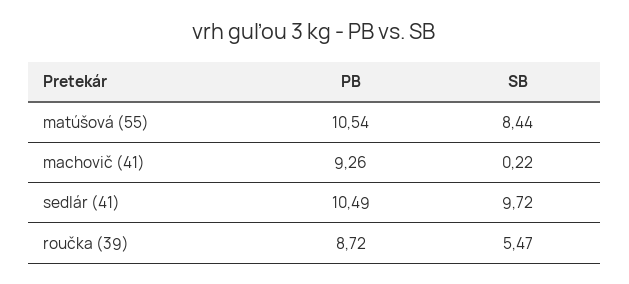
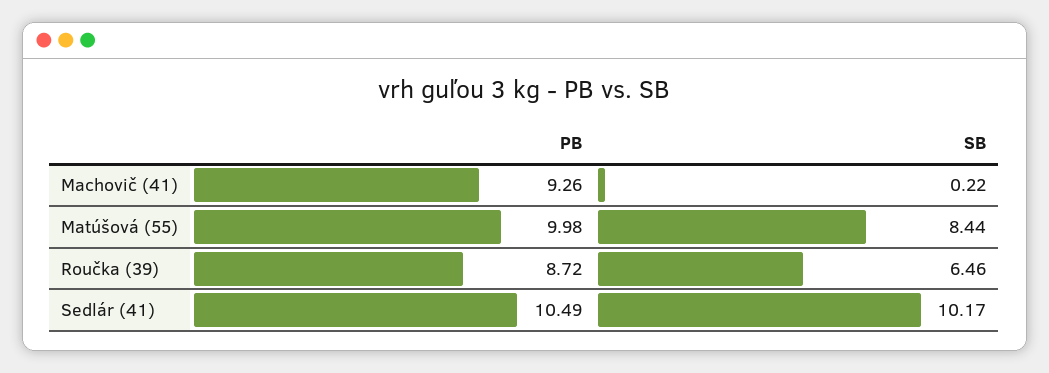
  {
    "PB": {
-     "matúšová (55)": 10.54,
+     "matúšová (55)": 9.98,
      "machovič (41)": 9.26,
      "sedlár (41)": 10.49,
      "roučka (39)": 8.72
    },
    "SB": {
      "matúšová (55)": 8.44,
      "machovič (41)": 0.22,
-     "sedlár (41)": 9.72,
+     "sedlár (41)": 10.17,
-     "roučka (39)": 5.47
+     "roučka (39)": 6.46
    }
  }

